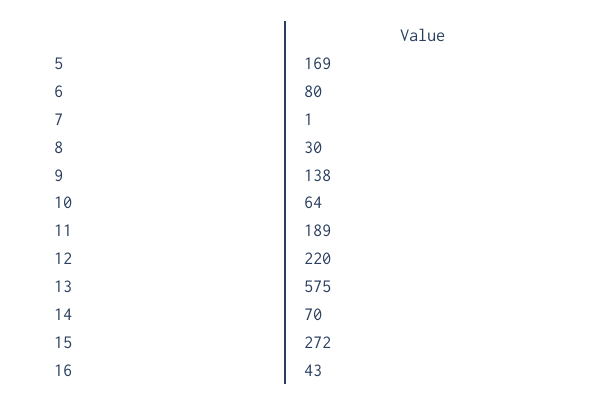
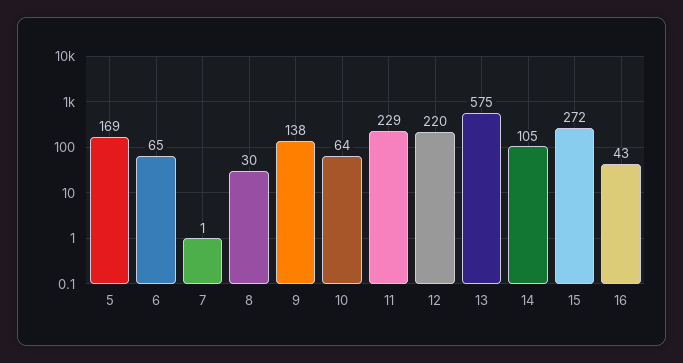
  {
    "5": 169,
-   "6": 80,
+   "6": 65,
    "7": 1,
    "8": 30,
    "9": 138,
    "10": 64,
-   "11": 189,
+   "11": 229,
    "12": 220,
    "13": 575,
-   "14": 70,
+   "14": 105,
    "15": 272,
    "16": 43
  }

